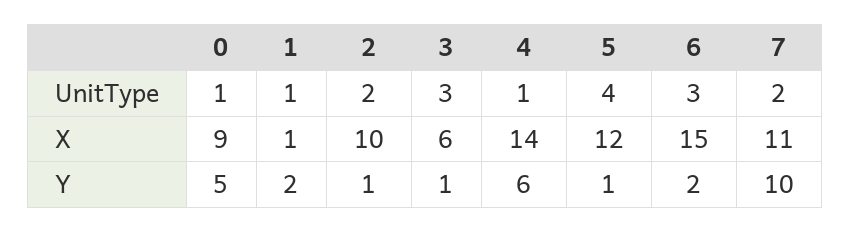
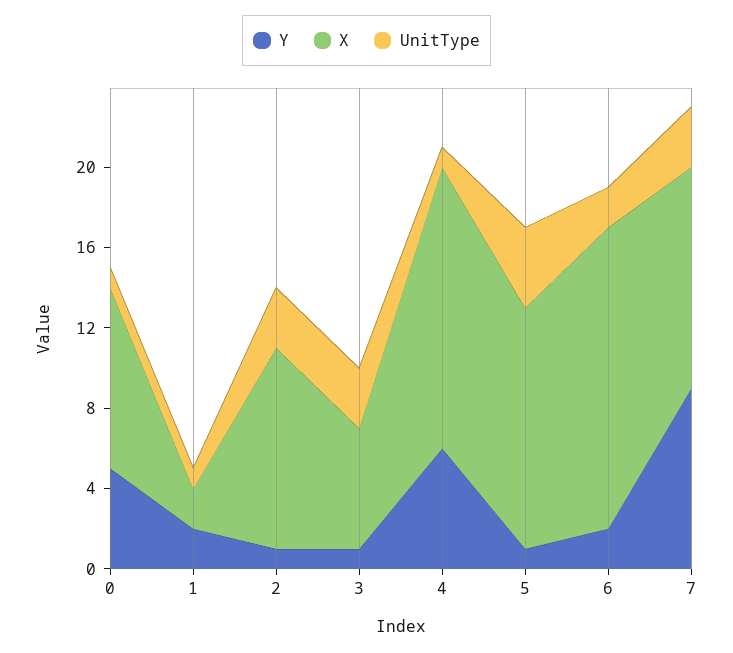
  {
    "UnitType": {
      "0": 1,
      "1": 1,
-     "2": 2,
+     "2": 3,
      "3": 3,
      "4": 1,
      "5": 4,
-     "6": 3,
+     "6": 2,
-     "7": 2
+     "7": 3
    },
    "X": {
      "0": 9,
-     "1": 1,
+     "1": 2,
      "2": 10,
      "3": 6,
      "4": 14,
      "5": 12,
      "6": 15,
      "7": 11
    },
    "Y": {
      "0": 5,
      "1": 2,
      "2": 1,
      "3": 1,
      "4": 6,
      "5": 1,
      "6": 2,
-     "7": 10
+     "7": 9
    }
  }

